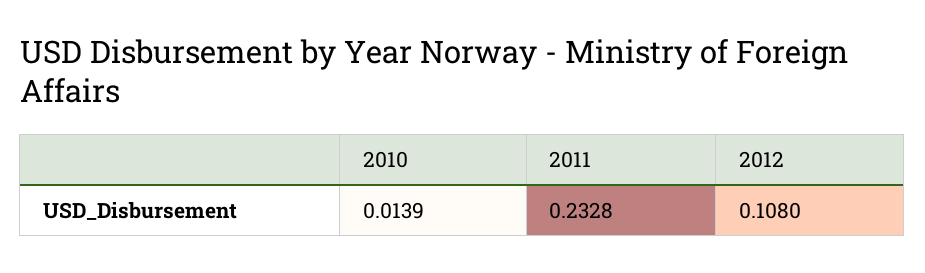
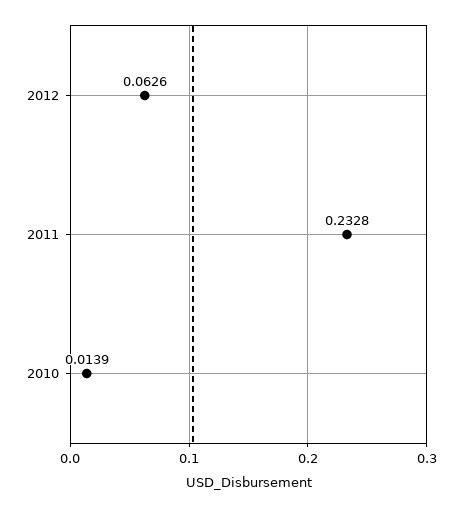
  {
    "2010": 0.0139,
    "2011": 0.2328,
-   "2012": 0.108
+   "2012": 0.0626
  }

